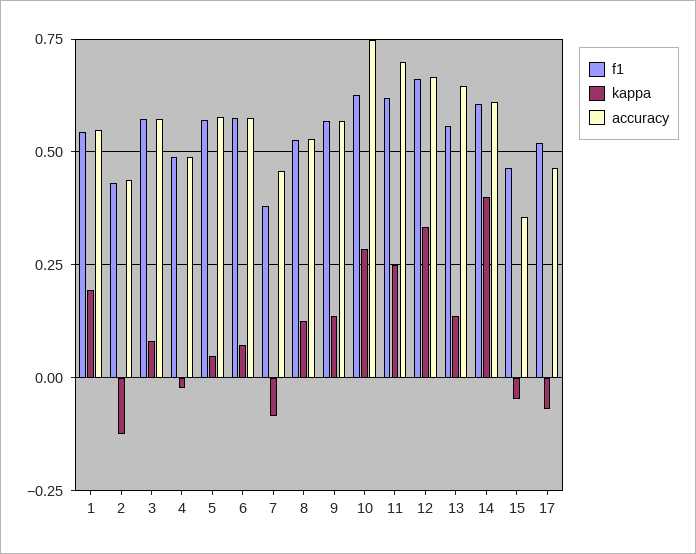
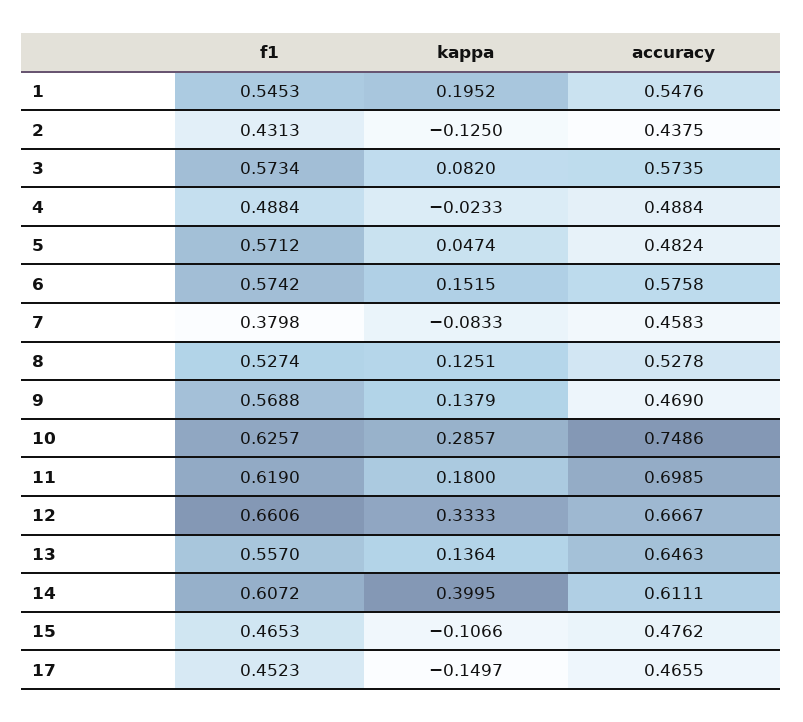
  {
    "f1": {
      "1": 0.5453,
      "2": 0.4313,
      "3": 0.5734,
      "4": 0.4884,
      "5": 0.5712,
      "6": 0.5742,
      "7": 0.3798,
      "8": 0.5274,
      "9": 0.5688,
      "10": 0.6257,
      "11": 0.619,
      "12": 0.6606,
      "13": 0.557,
      "14": 0.6072,
      "15": 0.4653,
-     "17": 0.525
+     "17": 0.4523
    },
    "kappa": {
      "1": 0.1952,
      "2": -0.125,
      "3": 0.082,
      "4": -0.0233,
      "5": 0.0474,
-     "6": 0.075,
+     "6": 0.1515,
      "7": -0.0833,
      "8": 0.1251,
      "9": 0.1379,
      "10": 0.2857,
-     "11": 0.25,
+     "11": 0.18,
      "12": 0.3333,
      "13": 0.1364,
      "14": 0.3995,
-     "15": -0.05,
+     "15": -0.1066,
-     "17": -0.075
+     "17": -0.1497
    },
    "accuracy": {
      "1": 0.5476,
      "2": 0.4375,
      "3": 0.5735,
      "4": 0.4884,
-     "5": 0.575,
+     "5": 0.4824,
      "6": 0.5758,
      "7": 0.4583,
      "8": 0.5278,
-     "9": 0.575,
+     "9": 0.469,
      "10": 0.7486,
      "11": 0.6985,
      "12": 0.6667,
      "13": 0.6463,
      "14": 0.6111,
-     "15": 0.35,
+     "15": 0.4762,
      "17": 0.4655
    }
  }

